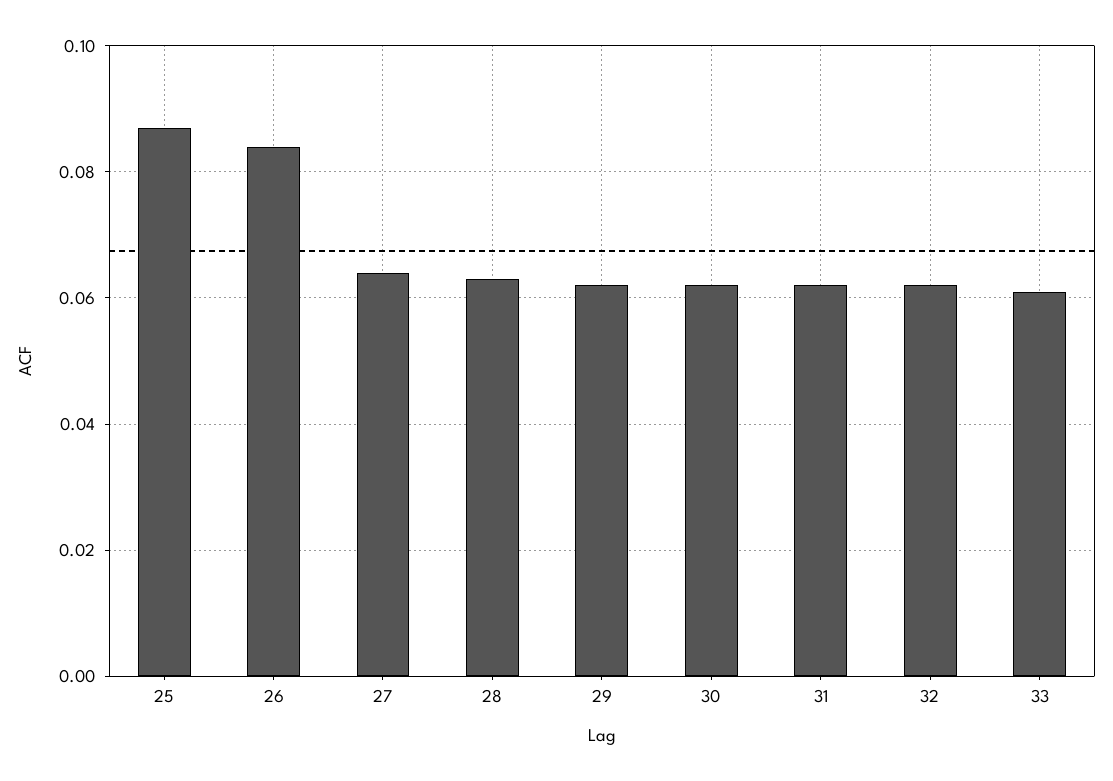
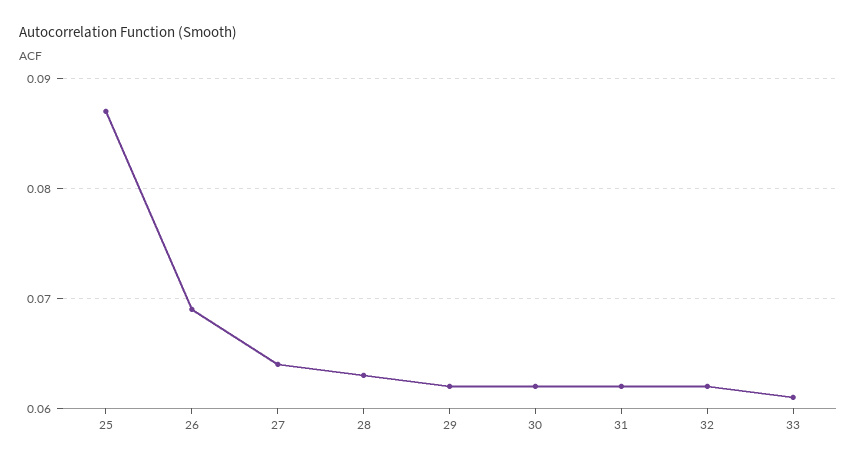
  {
    "25": 0.087,
-   "26": 0.085,
+   "26": 0.069,
    "27": 0.064,
    "28": 0.063,
    "29": 0.062,
    "30": 0.062,
    "31": 0.062,
    "32": 0.062,
    "33": 0.061
  }

